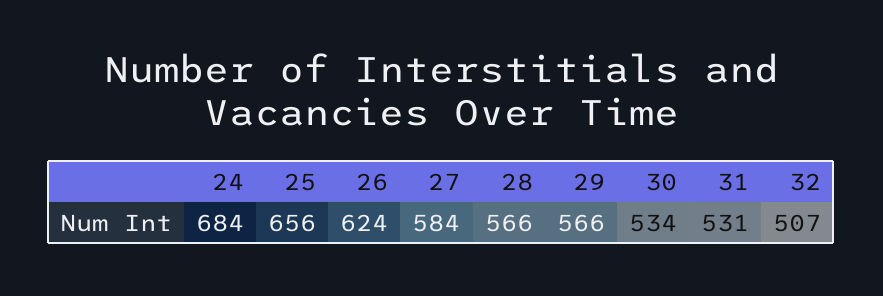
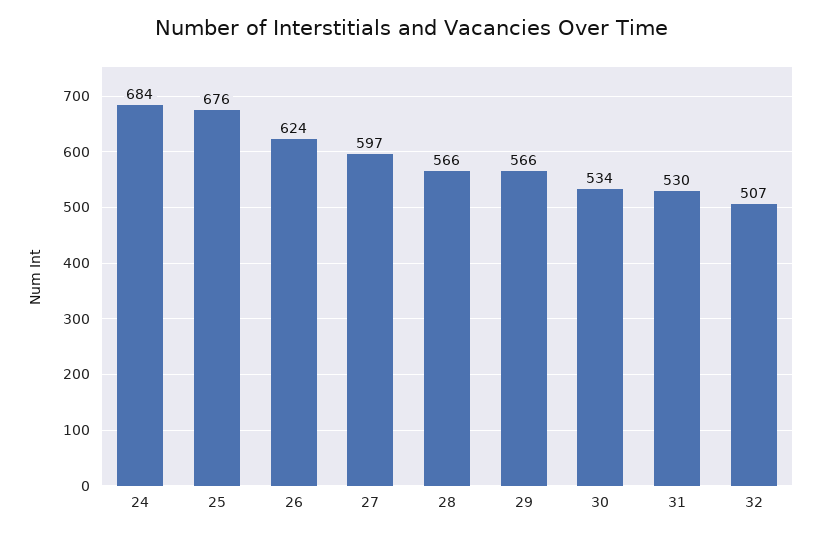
  {
    "24": 684,
-   "25": 656,
+   "25": 676,
    "26": 624,
-   "27": 584,
+   "27": 597,
    "28": 566,
    "29": 566,
    "30": 534,
-   "31": 531,
+   "31": 530,
    "32": 507
  }

